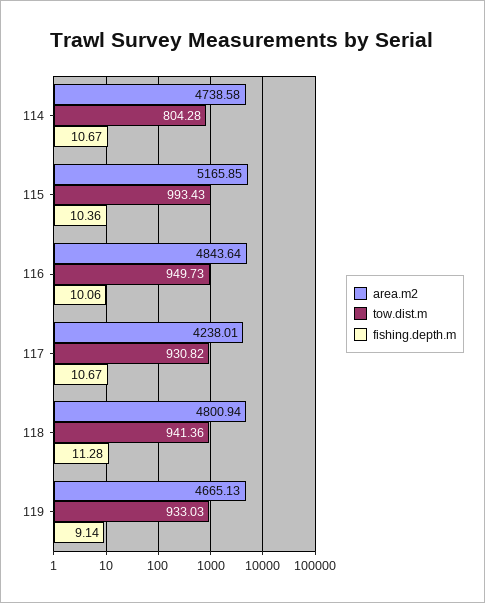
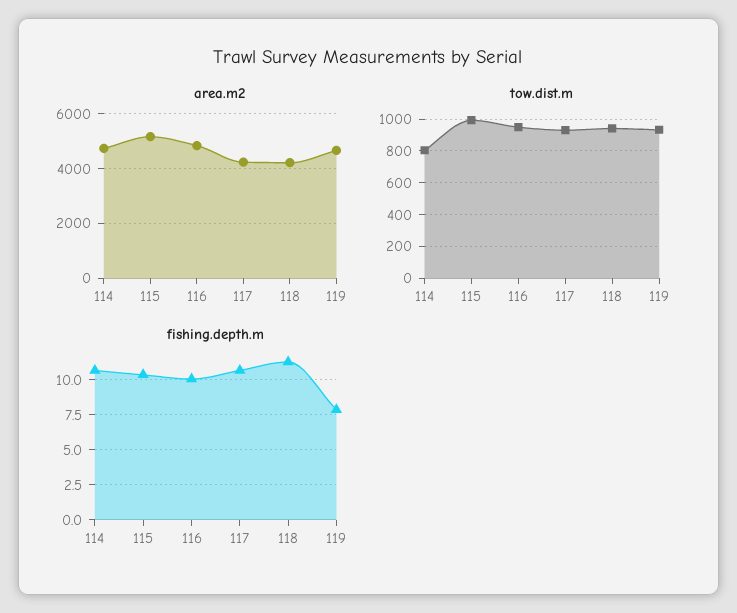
  {
    "area.m2": {
      "114": 4738.58,
      "115": 5165.85,
      "116": 4843.64,
      "117": 4238.01,
-     "118": 4800.94,
+     "118": 4250,
      "119": 4665.13
    },
    "tow.dist.m": {
      "114": 804.28,
      "115": 993.43,
      "116": 949.73,
      "117": 930.82,
      "118": 941.36,
      "119": 933.03
    },
    "fishing.depth.m": {
      "114": 10.67,
      "115": 10.36,
      "116": 10.06,
      "117": 10.67,
      "118": 11.28,
-     "119": 9.14
+     "119": 8
    }
  }

